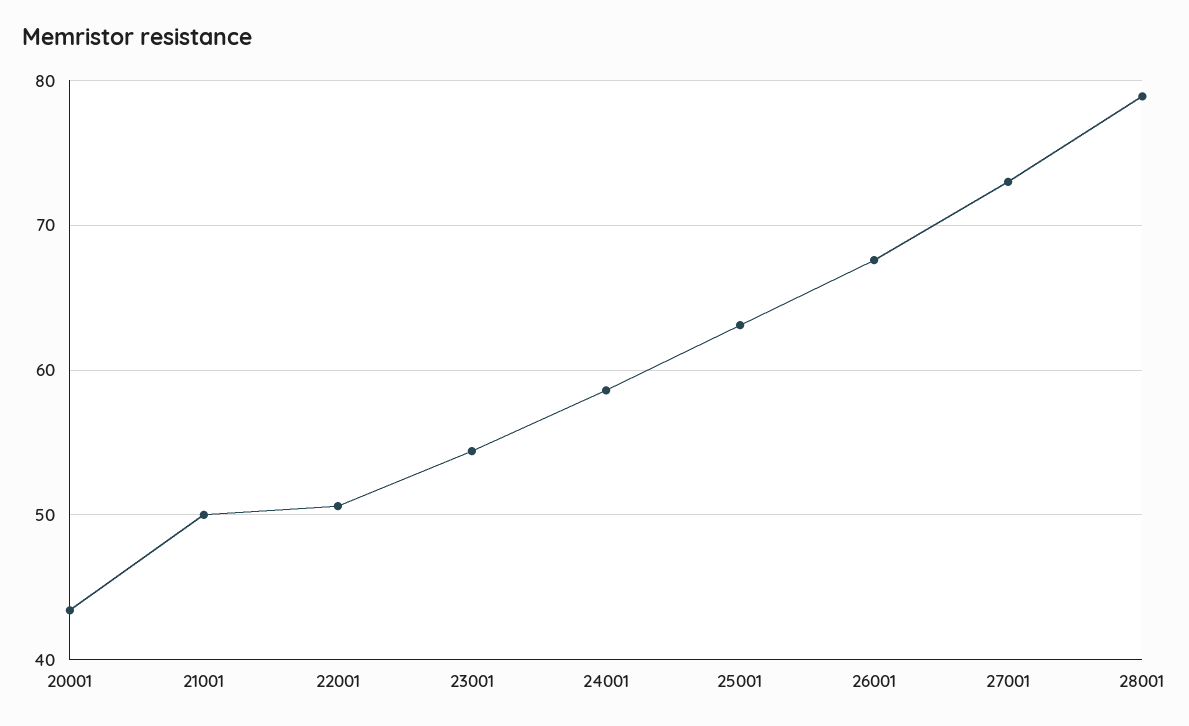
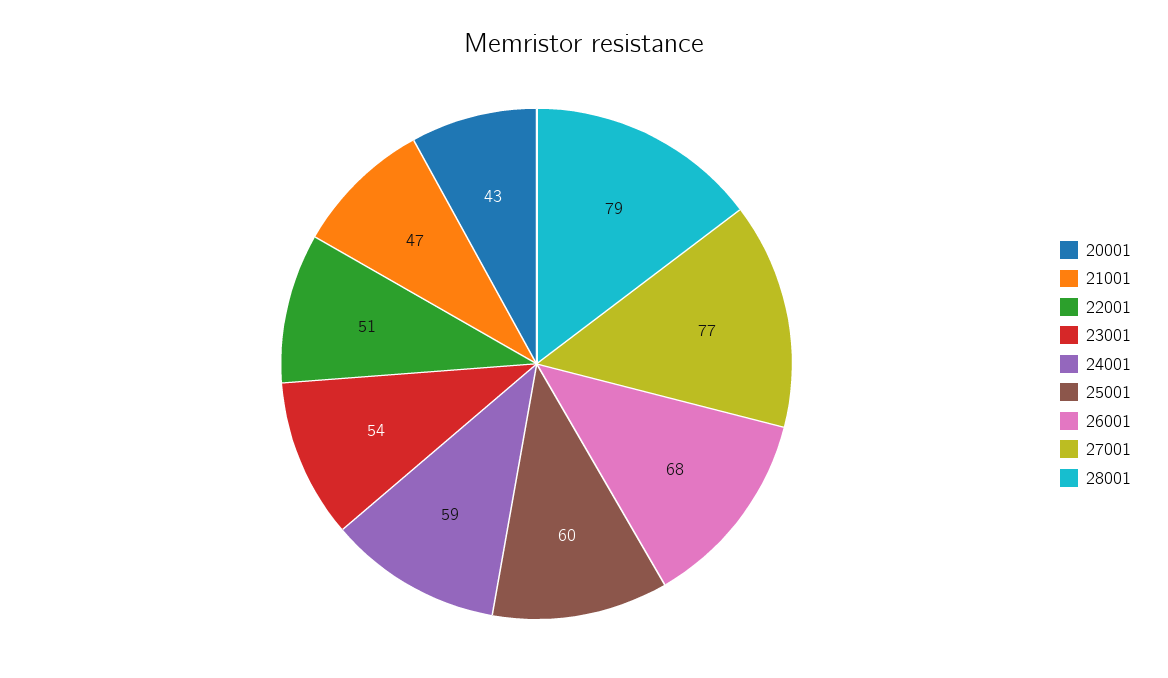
  {
    "20001": 43,
-   "21001": 50,
+   "21001": 47,
    "22001": 51,
    "23001": 54,
    "24001": 59,
-   "25001": 63,
+   "25001": 60,
    "26001": 68,
-   "27001": 73,
+   "27001": 77,
    "28001": 79
  }

